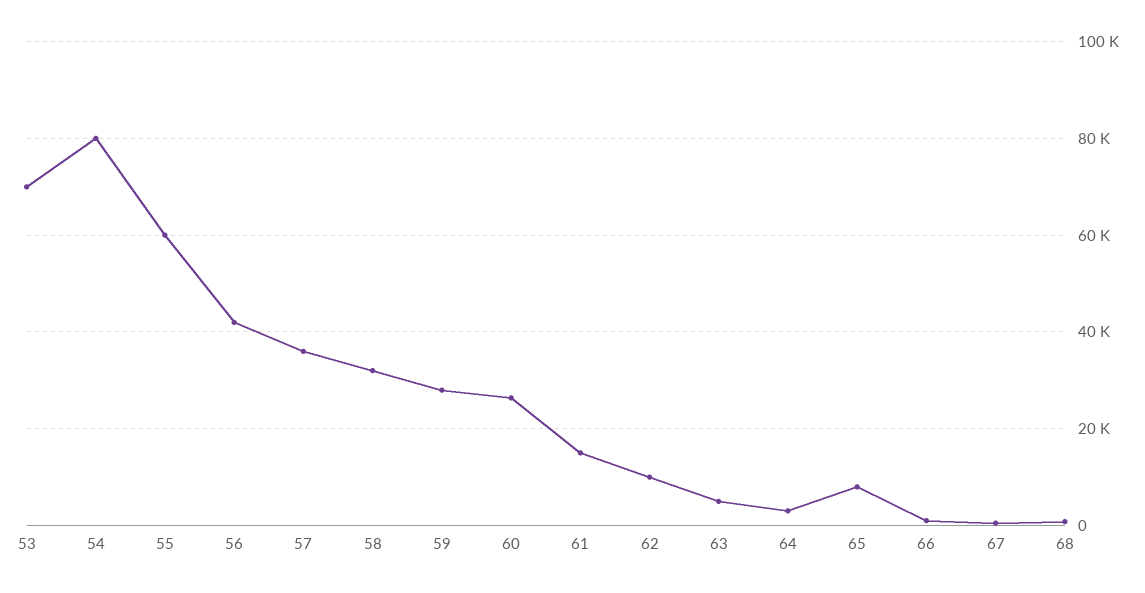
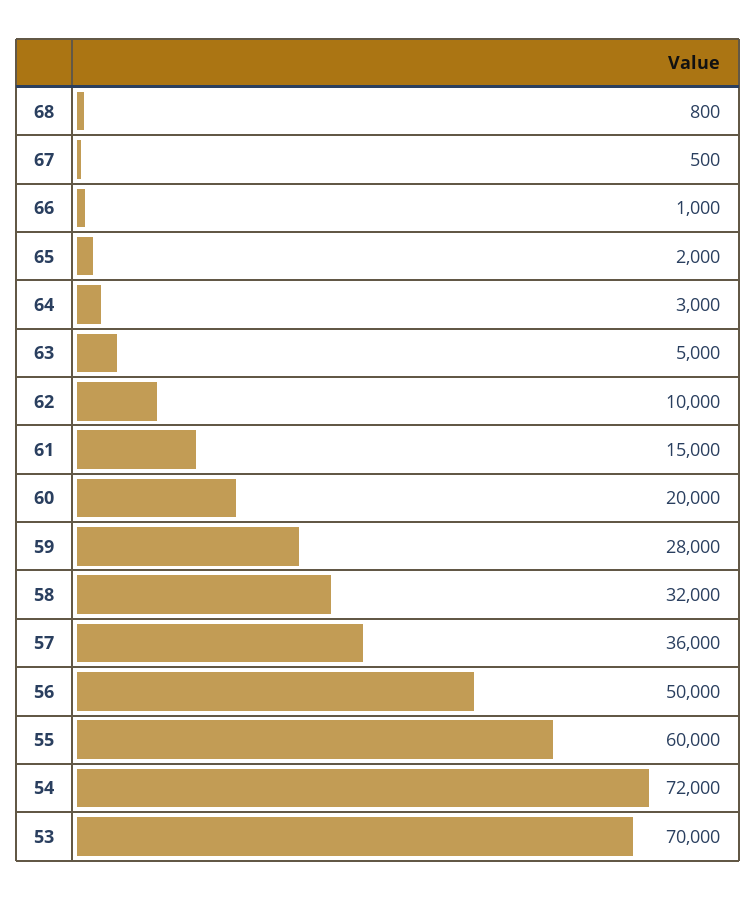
  {
    "53": 70000,
-   "54": 80000,
+   "54": 72000,
    "55": 60000,
-   "56": 42000,
+   "56": 50000,
    "57": 36000,
    "58": 32000,
    "59": 28000,
-   "60": 26000,
+   "60": 20000,
    "61": 15000,
    "62": 10000,
    "63": 5000,
    "64": 3000,
-   "65": 8000,
+   "65": 2000,
    "66": 1000,
    "67": 500,
    "68": 800
  }

